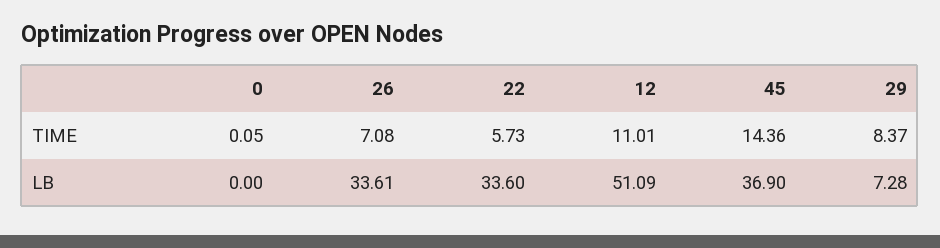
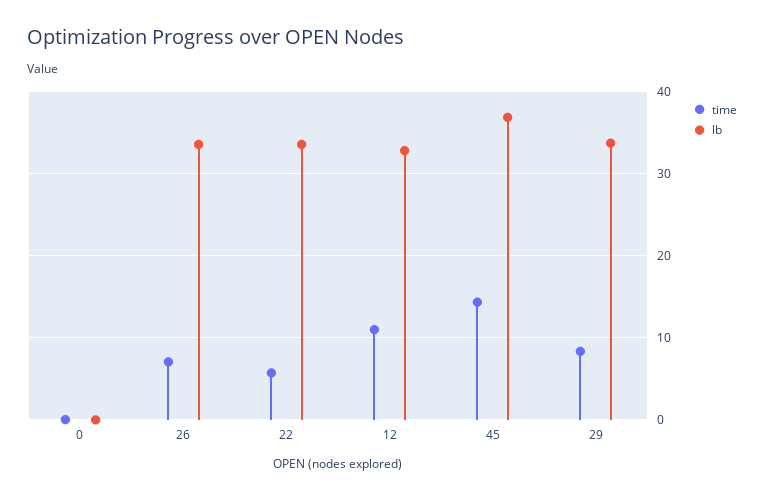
  {
    "TIME": {
      "0": 0.05,
      "26": 7.08,
      "22": 5.73,
      "12": 11.01,
      "45": 14.36,
      "29": 8.37
    },
    "LB": {
      "0": 0,
      "26": 33.61,
      "22": 33.6,
-     "12": 51.09,
+     "12": 33,
      "45": 36.9,
-     "29": 7.28
+     "29": 34
    }
  }

